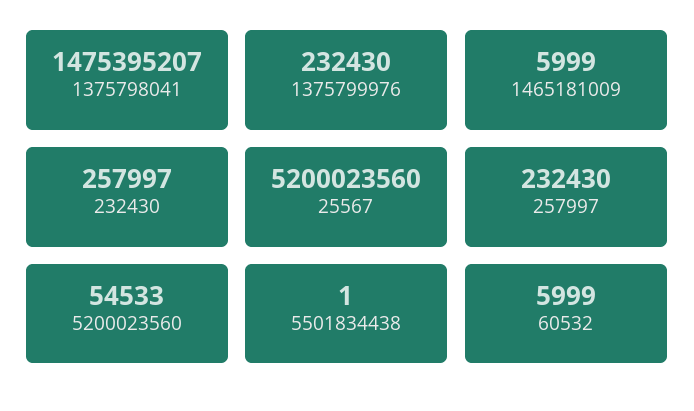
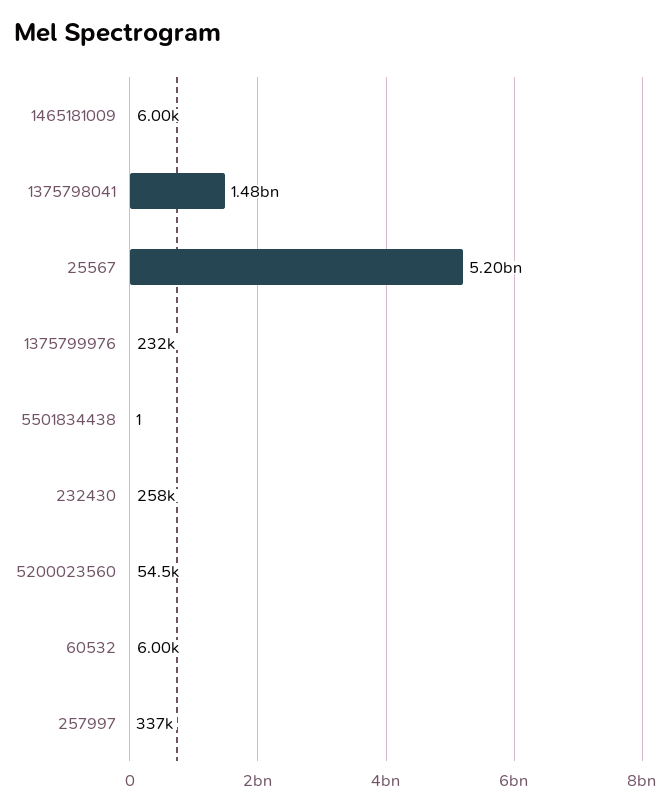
  {
    "1375798041": 1475395207,
    "1375799976": 232430,
    "1465181009": 5999,
    "232430": 257997,
    "25567": 5200023560,
-   "257997": 232430,
+   "257997": 337000,
    "5200023560": 54533,
    "5501834438": 1,
    "60532": 5999
  }

